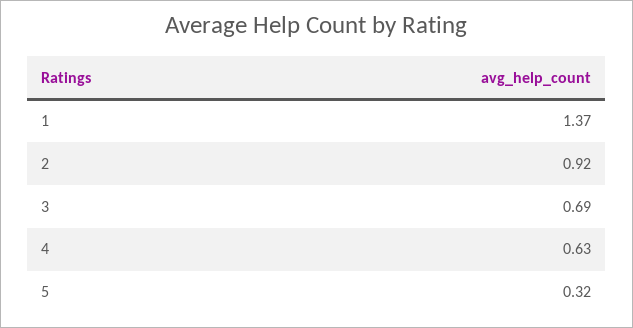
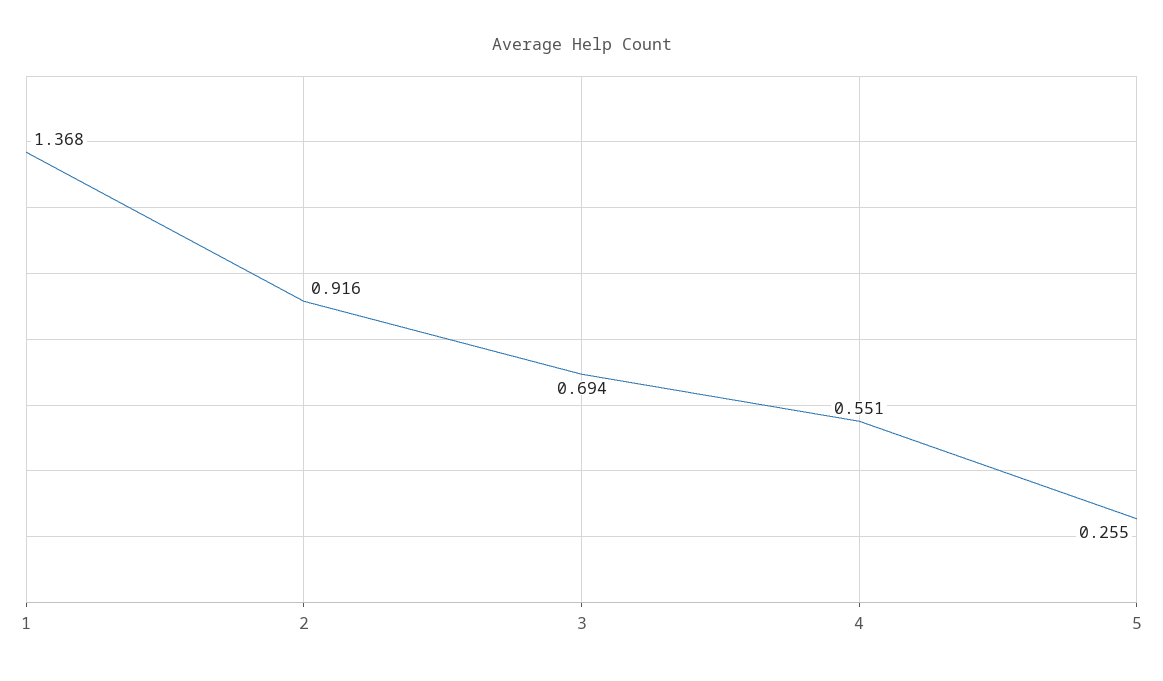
  {
    "1": 1.368,
    "2": 0.916,
    "3": 0.694,
-   "4": 0.63,
+   "4": 0.551,
-   "5": 0.32
+   "5": 0.255
  }

